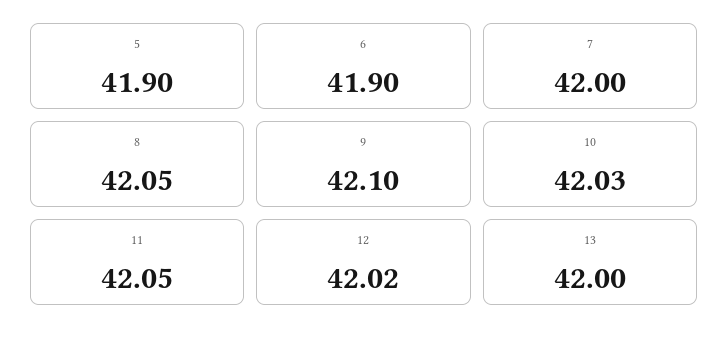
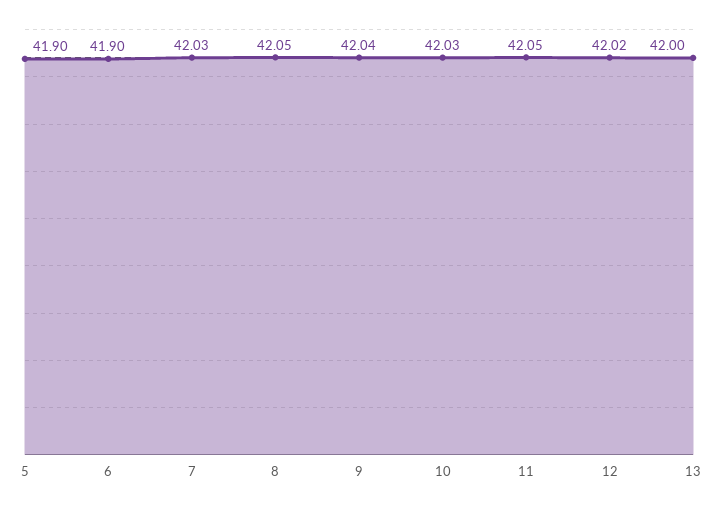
  {
    "5": 41.9,
    "6": 41.9,
-   "7": 42,
+   "7": 42.03,
    "8": 42.05,
-   "9": 42.1,
+   "9": 42.04,
    "10": 42.03,
    "11": 42.05,
    "12": 42.02,
    "13": 42
  }

